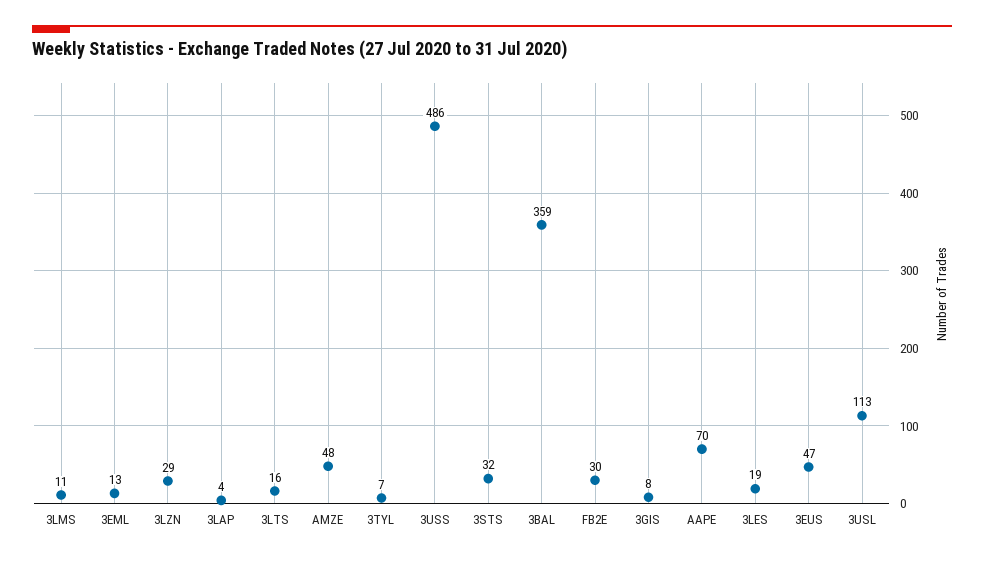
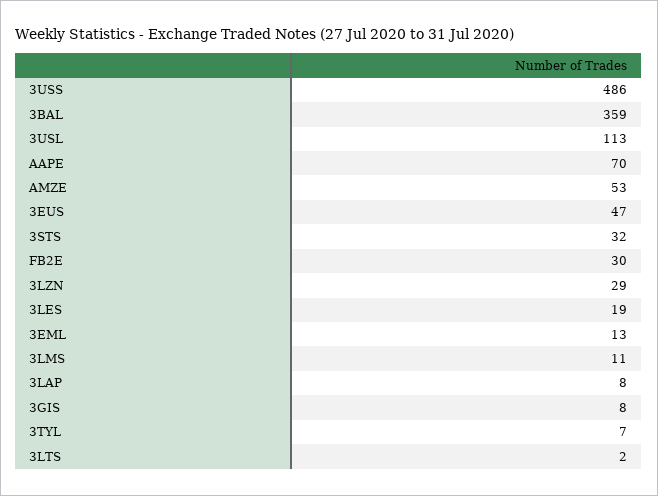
  {
    "3LMS": 11,
    "3EML": 13,
    "3LZN": 29,
-   "3LAP": 4,
+   "3LAP": 8,
-   "3LTS": 16,
+   "3LTS": 2,
-   "AMZE": 48,
+   "AMZE": 53,
    "3TYL": 7,
    "3USS": 486,
    "3STS": 32,
    "3BAL": 359,
    "FB2E": 30,
    "3GIS": 8,
    "AAPE": 70,
    "3LES": 19,
    "3EUS": 47,
    "3USL": 113
  }

